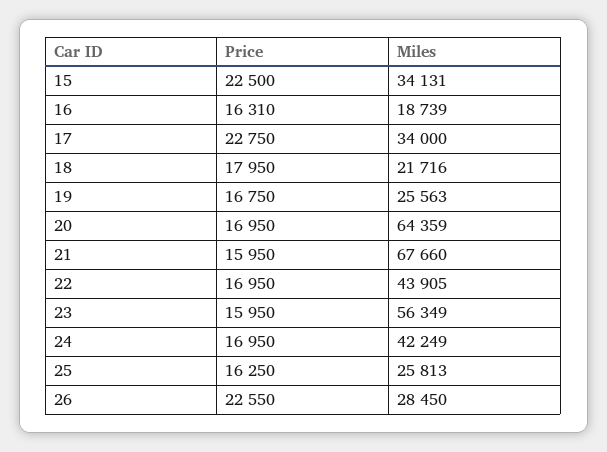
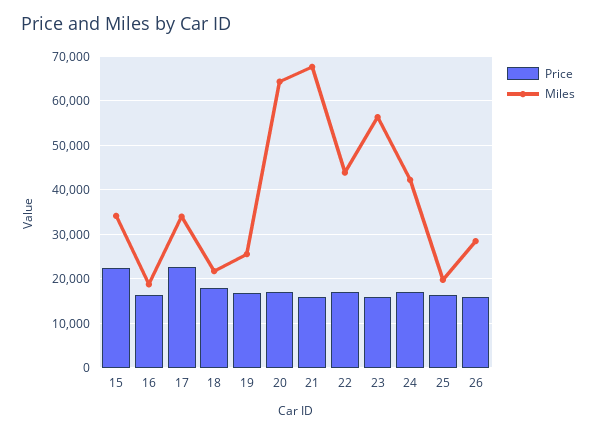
  {
    "Price": {
      "15": 22500,
      "16": 16310,
      "17": 22750,
      "18": 17950,
      "19": 16750,
      "20": 16950,
      "21": 15950,
      "22": 16950,
      "23": 15950,
      "24": 16950,
      "25": 16250,
-     "26": 22550
+     "26": 16000
    },
    "Miles": {
      "15": 34131,
      "16": 18739,
      "17": 34000,
      "18": 21716,
      "19": 25563,
      "20": 64359,
      "21": 67660,
      "22": 43905,
      "23": 56349,
      "24": 42249,
-     "25": 25813,
+     "25": 20000,
      "26": 28450
    }
  }

